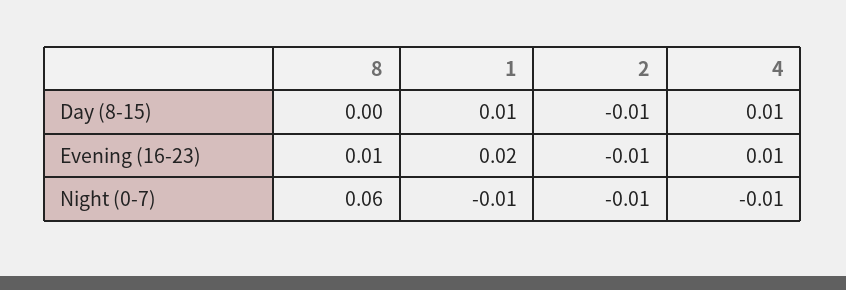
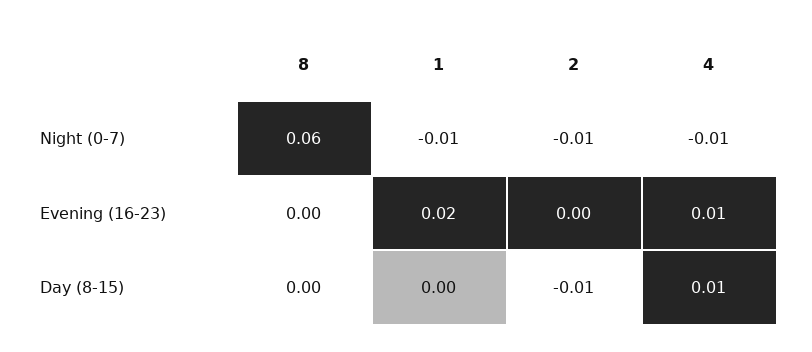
  {
    "8": {
      "Day (8-15)": 0,
-     "Evening (16-23)": 0.01,
+     "Evening (16-23)": 0,
      "Night (0-7)": 0.06
    },
    "1": {
-     "Day (8-15)": 0.01,
+     "Day (8-15)": 0,
      "Evening (16-23)": 0.02,
      "Night (0-7)": -0.01
    },
    "2": {
      "Day (8-15)": -0.01,
-     "Evening (16-23)": -0.01,
+     "Evening (16-23)": 0,
      "Night (0-7)": -0.01
    },
    "4": {
      "Day (8-15)": 0.01,
      "Evening (16-23)": 0.01,
      "Night (0-7)": -0.01
    }
  }

